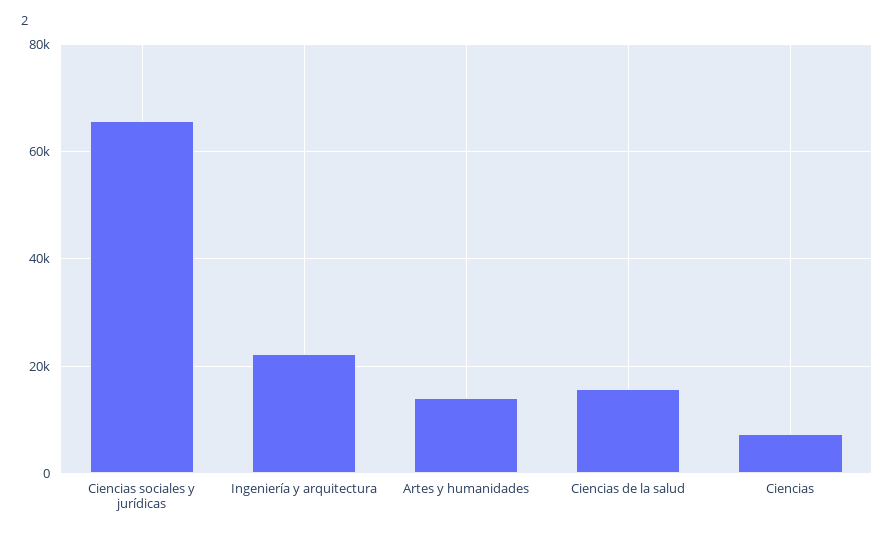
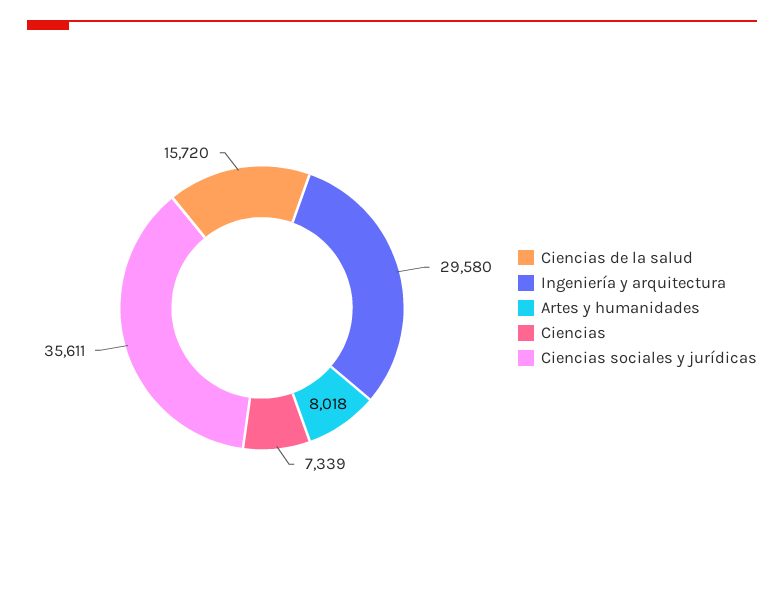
  {
-   "Ciencias sociales y jurídicas": 66000,
+   "Ciencias sociales y jurídicas": 35611,
-   "Ingeniería y arquitectura": 22000,
+   "Ingeniería y arquitectura": 29580,
-   "Artes y humanidades": 14000,
+   "Artes y humanidades": 8018,
    "Ciencias de la salud": 15720,
    "Ciencias": 7339
  }

